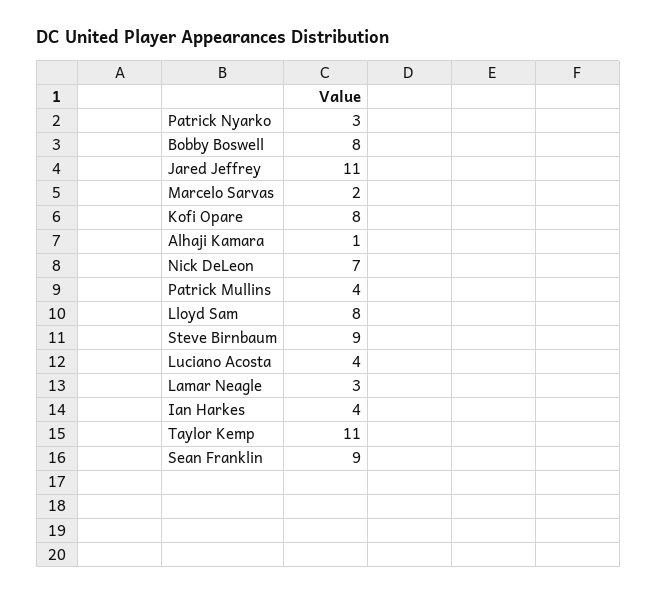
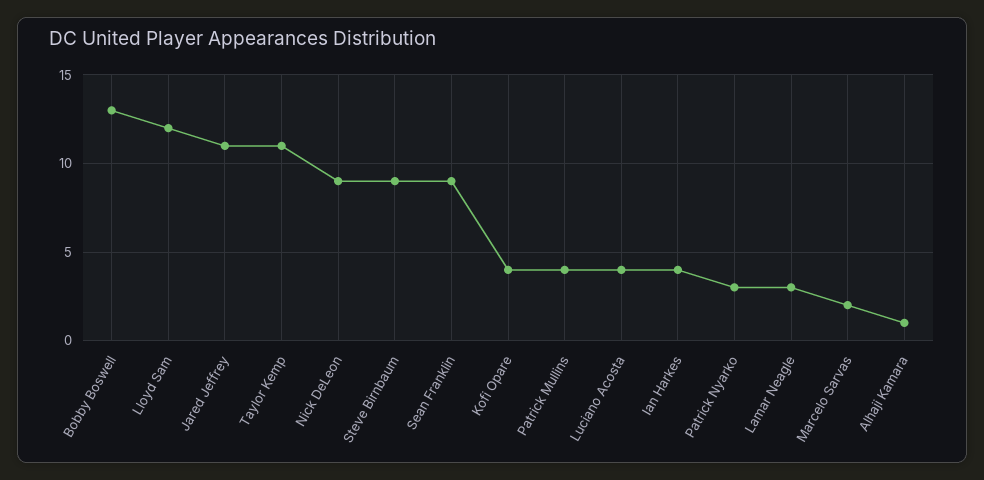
  {
    "Patrick Nyarko": 3,
-   "Bobby Boswell": 8,
+   "Bobby Boswell": 13,
    "Jared Jeffrey": 11,
    "Marcelo Sarvas": 2,
-   "Kofi Opare": 8,
+   "Kofi Opare": 4,
    "Alhaji Kamara": 1,
-   "Nick DeLeon": 7,
+   "Nick DeLeon": 9,
    "Patrick Mullins": 4,
-   "Lloyd Sam": 8,
+   "Lloyd Sam": 12,
    "Steve Birnbaum": 9,
    "Luciano Acosta": 4,
    "Lamar Neagle": 3,
    "Ian Harkes": 4,
    "Taylor Kemp": 11,
    "Sean Franklin": 9
  }

